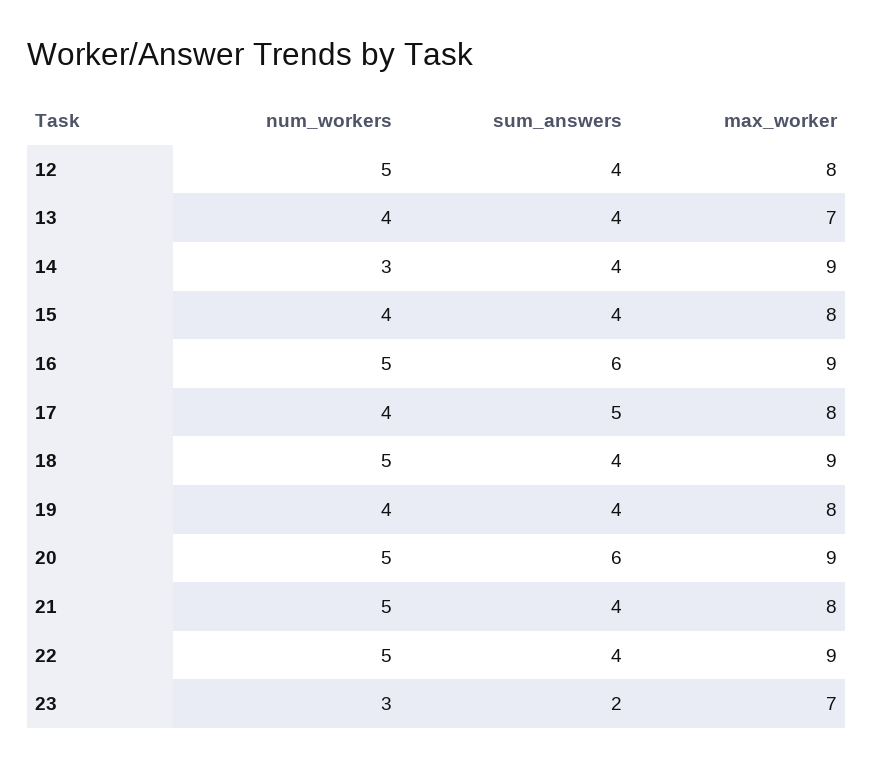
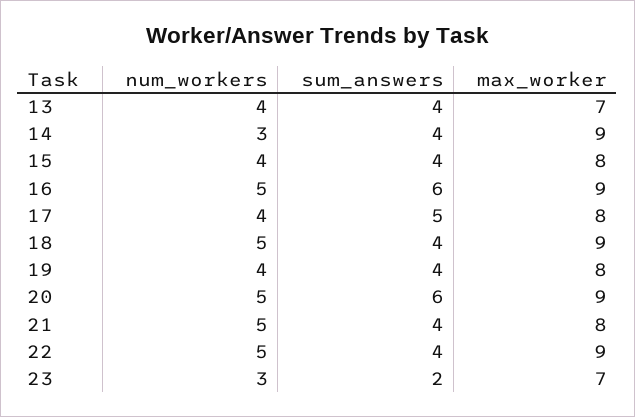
  {
    "num_workers": {
-     "12": 5,
      "13": 4,
      "14": 3,
      "15": 4,
      "16": 5,
      "17": 4,
      "18": 5,
      "19": 4,
      "20": 5,
      "21": 5,
      "22": 5,
      "23": 3
    },
    "sum_answers": {
-     "12": 4,
      "13": 4,
      "14": 4,
      "15": 4,
      "16": 6,
      "17": 5,
      "18": 4,
      "19": 4,
      "20": 6,
      "21": 4,
      "22": 4,
      "23": 2
    },
    "max_worker": {
-     "12": 8,
      "13": 7,
      "14": 9,
      "15": 8,
      "16": 9,
      "17": 8,
      "18": 9,
      "19": 8,
      "20": 9,
      "21": 8,
      "22": 9,
      "23": 7
    }
  }

